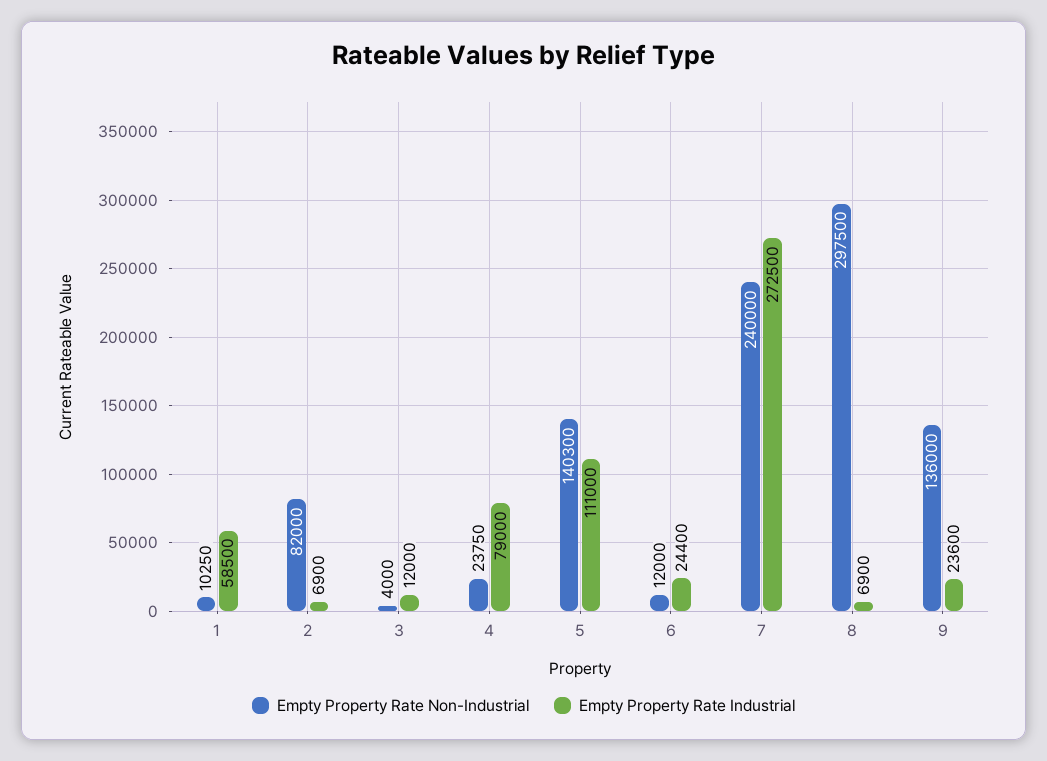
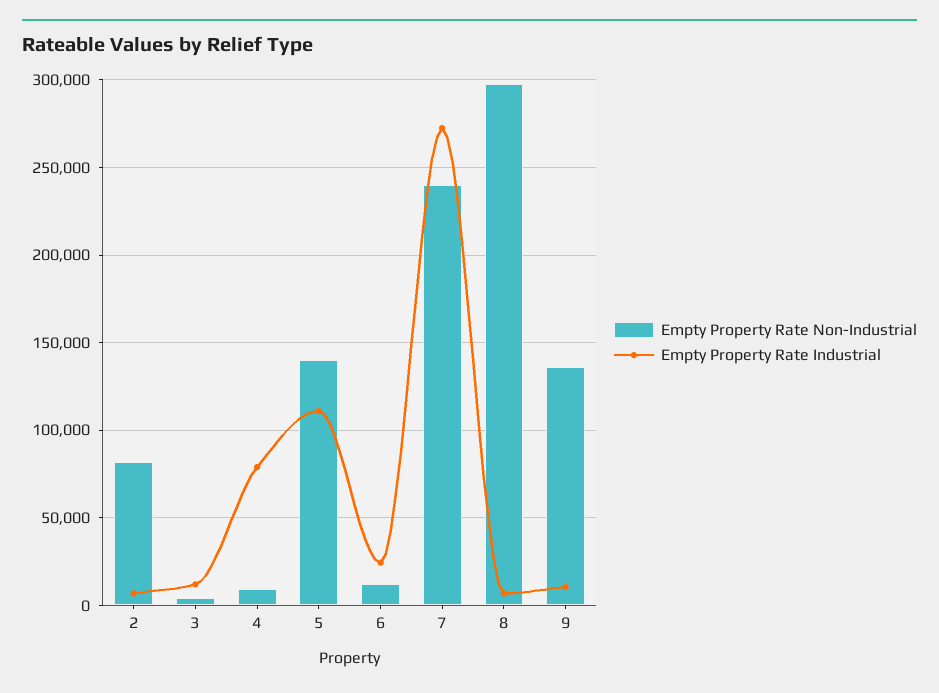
  {
    "Empty Property Rate Non-Industrial": {
-     "1": 10250,
      "2": 82000,
      "3": 4000,
-     "4": 23750,
+     "4": 10000,
      "5": 140300,
      "6": 12000,
      "7": 240000,
      "8": 297500,
      "9": 136000
    },
    "Empty Property Rate Industrial": {
-     "1": 58500,
      "2": 6900,
      "3": 12000,
      "4": 79000,
      "5": 111000,
      "6": 24400,
      "7": 272500,
      "8": 6900,
-     "9": 23600
+     "9": 10000
    }
  }

